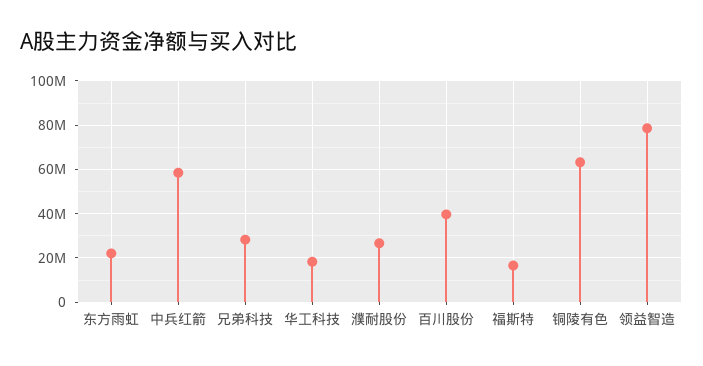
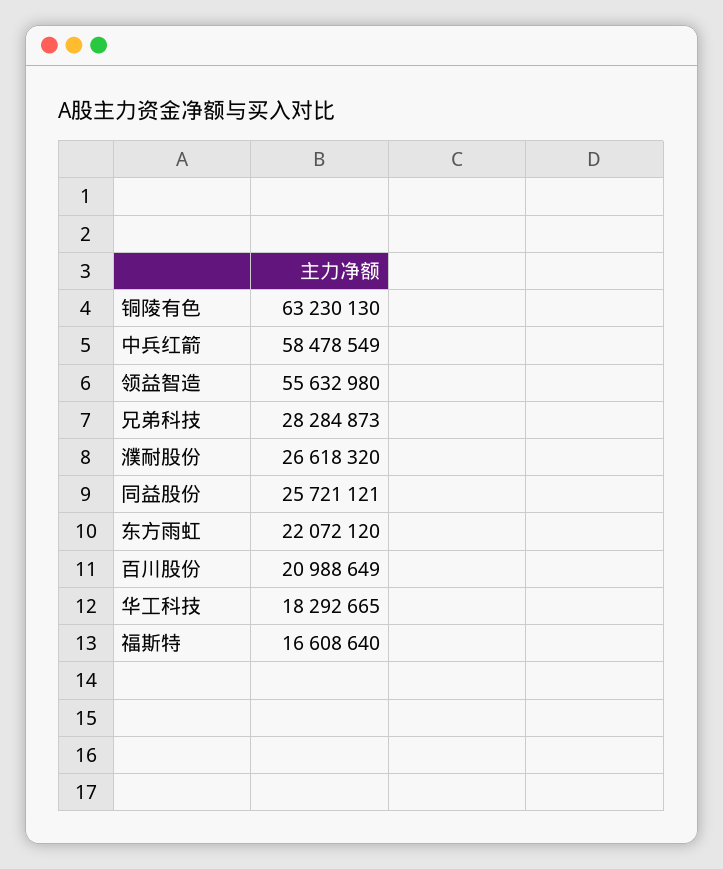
  {
    "东方雨虹": 22072120,
    "中兵红箭": 58478549,
    "兄弟科技": 28284873,
    "华工科技": 18292665,
    "濮耐股份": 26618320,
-   "百川股份": 40000000,
+   "百川股份": 20988649,
    "福斯特": 16608640,
    "铜陵有色": 63230130,
-   "领益智造": 80000000
+   "领益智造": 55632980,
+   "同益股份": 25721121
  }

